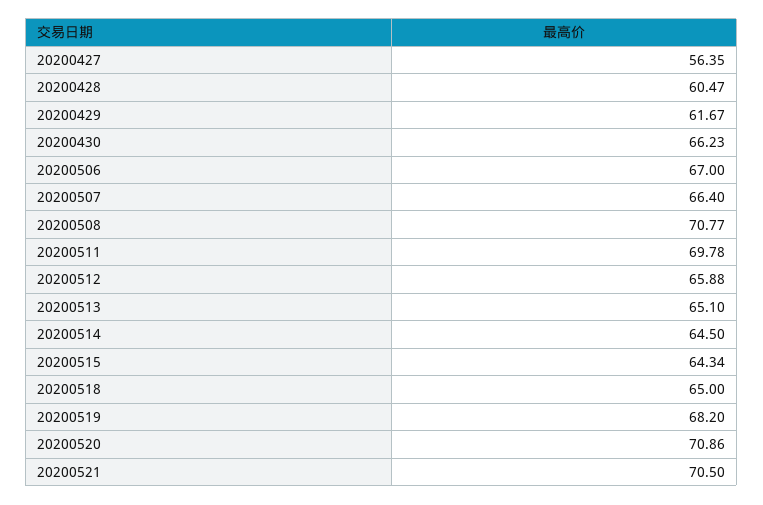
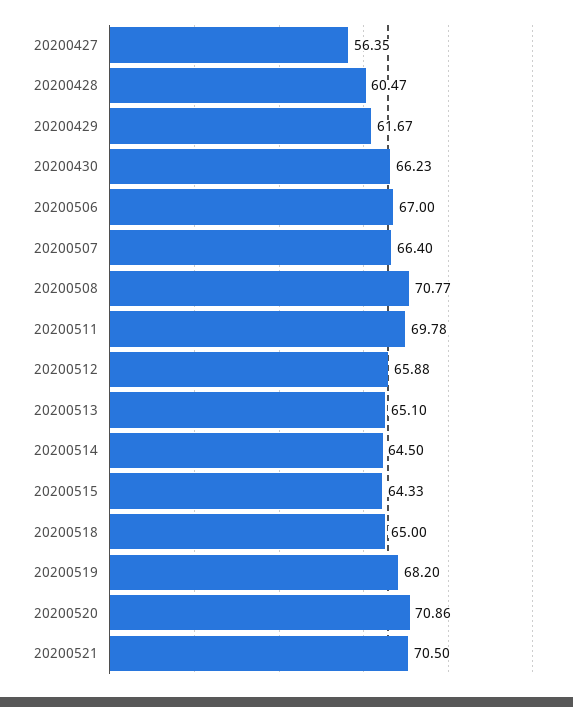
  {
    "20200427": 56.35,
    "20200428": 60.47,
    "20200429": 61.67,
    "20200430": 66.23,
    "20200506": 67,
    "20200507": 66.4,
    "20200508": 70.77,
    "20200511": 69.78,
    "20200512": 65.88,
    "20200513": 65.1,
    "20200514": 64.5,
-   "20200515": 64.34,
+   "20200515": 64.33,
    "20200518": 65,
    "20200519": 68.2,
    "20200520": 70.86,
    "20200521": 70.5
  }

